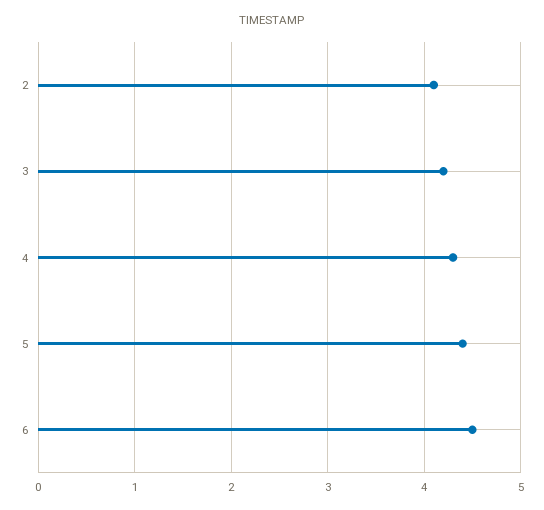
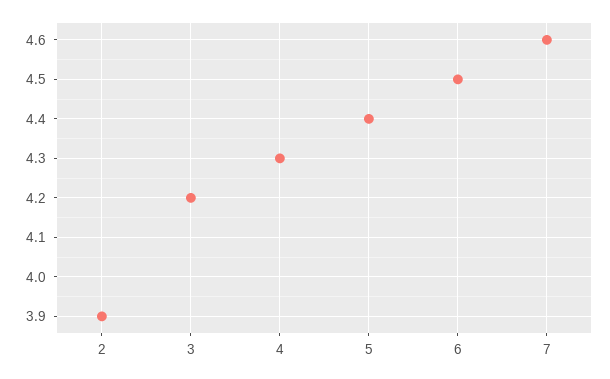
  {
-   "2": 4.1,
+   "2": 3.9,
    "3": 4.2,
    "4": 4.3,
    "5": 4.4,
-   "6": 4.5
+   "6": 4.5,
+   "7": 4.6
  }

